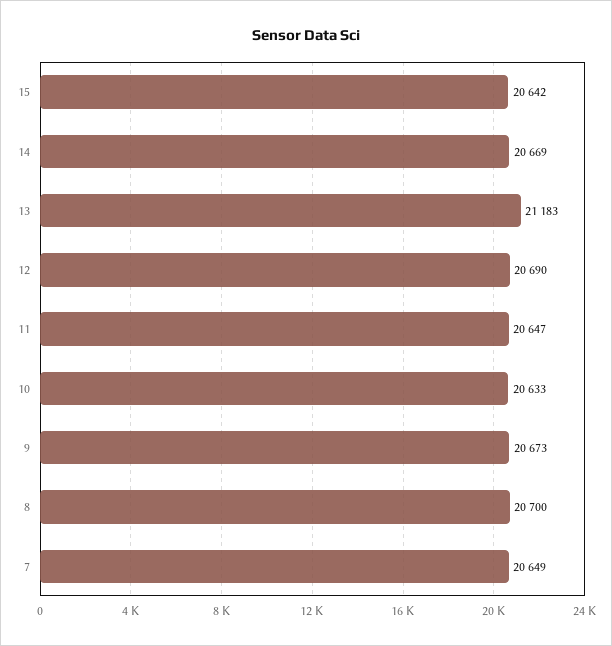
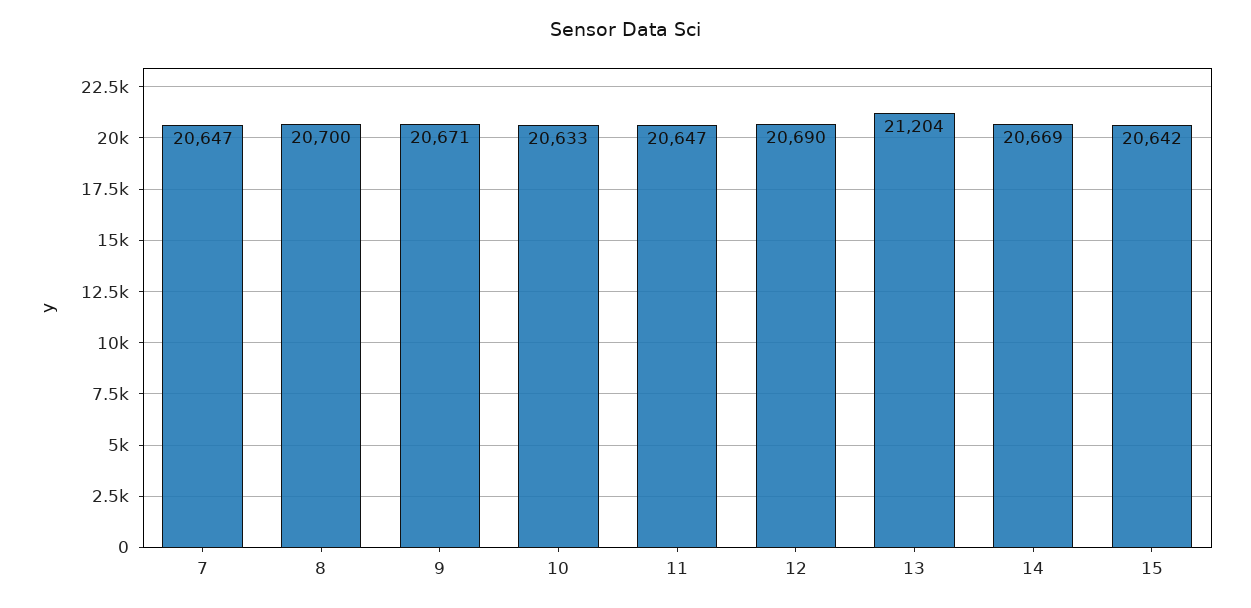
  {
    "15": 20642,
    "14": 20669,
-   "13": 21183,
+   "13": 21204,
    "12": 20690,
    "11": 20647,
    "10": 20633,
-   "9": 20673,
+   "9": 20671,
    "8": 20700,
-   "7": 20649
+   "7": 20647
  }

